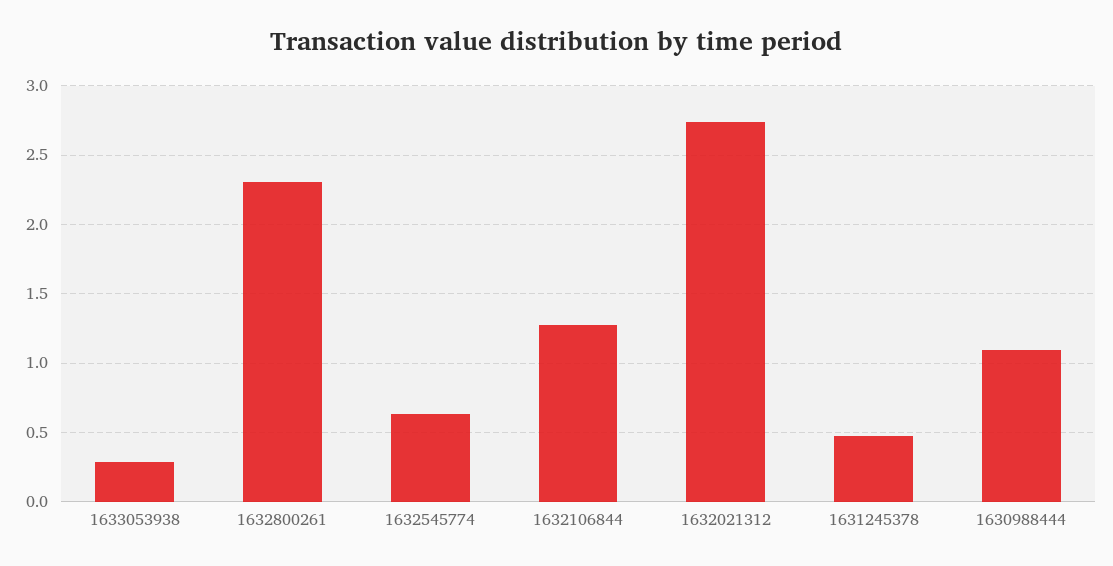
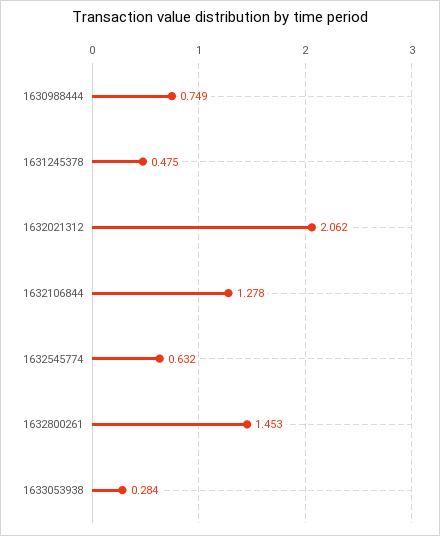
  {
    "1633053938": 0.284,
-   "1632800261": 2.3,
+   "1632800261": 1.453,
    "1632545774": 0.632,
    "1632106844": 1.278,
-   "1632021312": 2.75,
+   "1632021312": 2.062,
    "1631245378": 0.475,
-   "1630988444": 1.1
+   "1630988444": 0.749
  }

